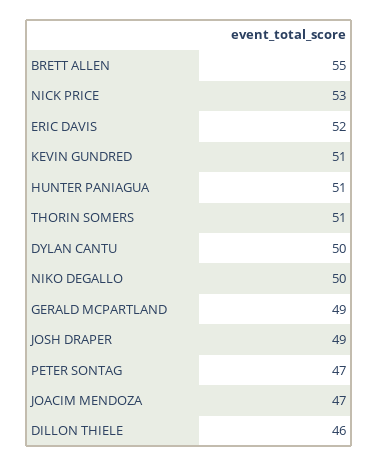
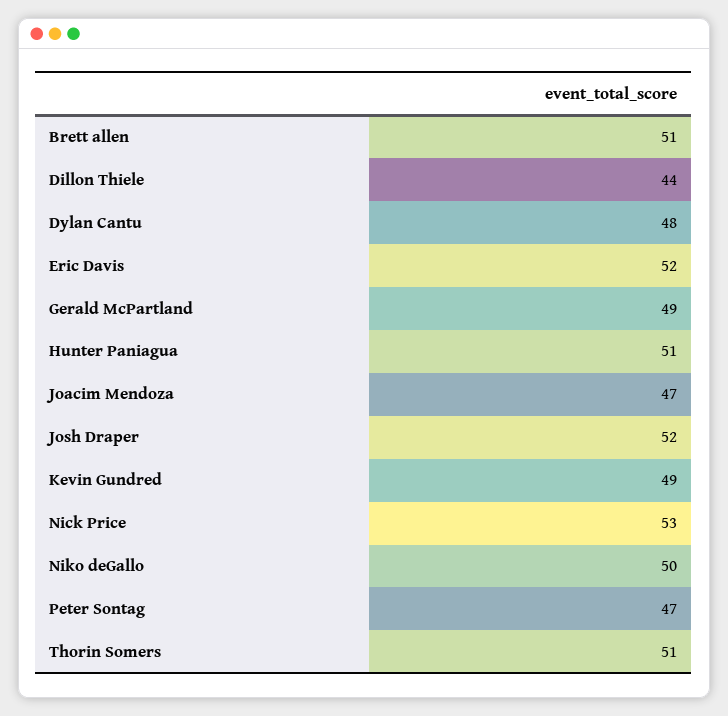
  {
-   "BRETT ALLEN": 55,
+   "BRETT ALLEN": 51,
    "NICK PRICE": 53,
    "ERIC DAVIS": 52,
-   "KEVIN GUNDRED": 51,
+   "KEVIN GUNDRED": 49,
    "HUNTER PANIAGUA": 51,
    "THORIN SOMERS": 51,
-   "DYLAN CANTU": 50,
+   "DYLAN CANTU": 48,
    "NIKO DEGALLO": 50,
    "GERALD MCPARTLAND": 49,
-   "JOSH DRAPER": 49,
+   "JOSH DRAPER": 52,
    "PETER SONTAG": 47,
    "JOACIM MENDOZA": 47,
-   "DILLON THIELE": 46
+   "DILLON THIELE": 44
  }

